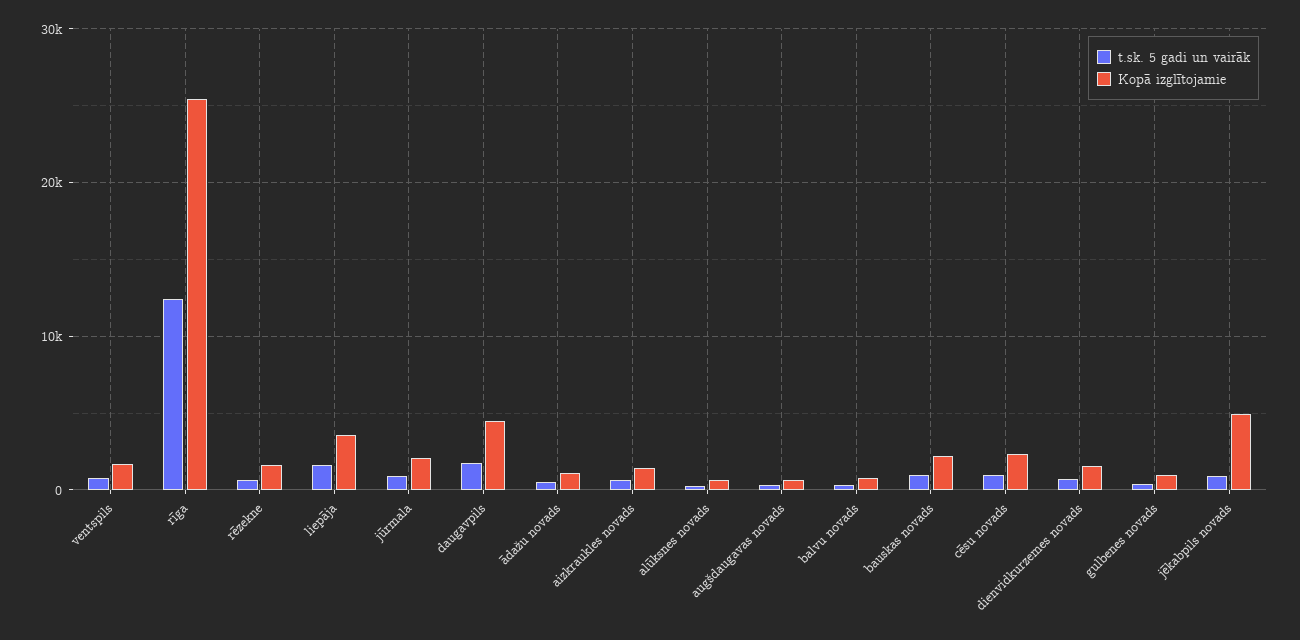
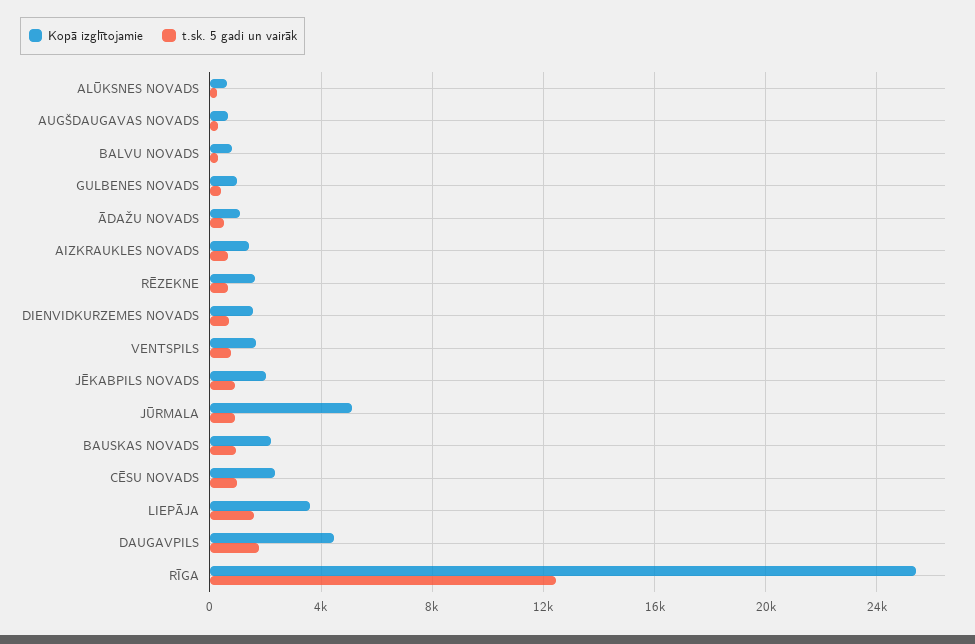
  {
    "t.sk. 5 gadi un vairāk": {
      "ventspils": 1000,
      "rīga": 12500,
      "rēzekne": 500,
      "liepāja": 1500,
      "jūrmala": 1000,
      "daugavpils": 2000,
      "ādažu novads": 500,
      "aizkraukles novads": 500,
      "alūksnes novads": 500,
      "augšdaugavas novads": 500,
      "balvu novads": 500,
      "bauskas novads": 1000,
      "cēsu novads": 1000,
      "dienvidkurzemes novads": 500,
      "gulbenes novads": 500,
      "jēkabpils novads": 1000
    },
    "Kopā izglītojamie": {
      "ventspils": 1500,
      "rīga": 25500,
      "rēzekne": 1500,
      "liepāja": 3500,
-     "jūrmala": 2000,
+     "jūrmala": 5000,
      "daugavpils": 4500,
      "ādažu novads": 1000,
      "aizkraukles novads": 1500,
      "alūksnes novads": 500,
      "augšdaugavas novads": 500,
      "balvu novads": 1000,
      "bauskas novads": 2000,
      "cēsu novads": 2500,
      "dienvidkurzemes novads": 1500,
      "gulbenes novads": 1000,
-     "jēkabpils novads": 5000
+     "jēkabpils novads": 2000
    }
  }

